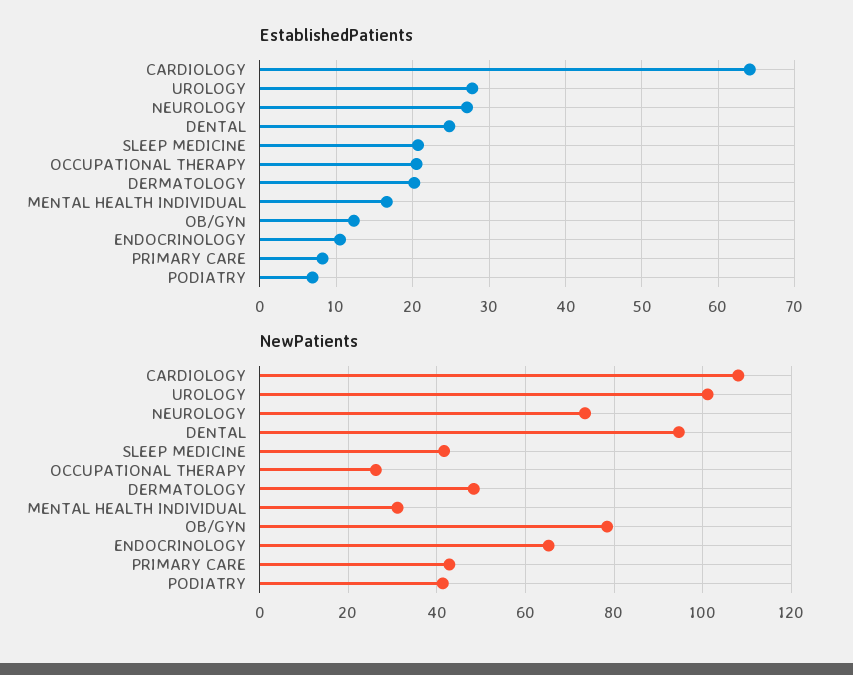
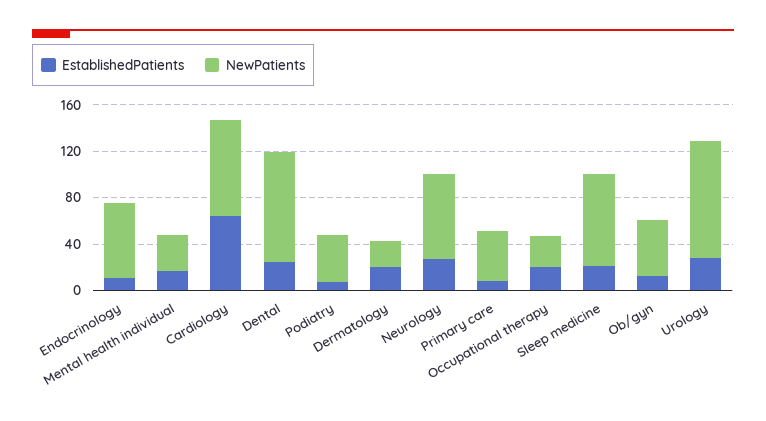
  {
    "EstablishedPatients": {
      "CARDIOLOGY": 64,
      "UROLOGY": 28,
      "NEUROLOGY": 27,
      "DENTAL": 25,
      "SLEEP MEDICINE": 21,
      "OCCUPATIONAL THERAPY": 21,
      "DERMATOLOGY": 20,
      "MENTAL HEALTH INDIVIDUAL": 17,
      "OB/GYN": 12,
      "ENDOCRINOLOGY": 11,
      "PRIMARY CARE": 8,
      "PODIATRY": 7
    },
    "NewPatients": {
-     "CARDIOLOGY": 108,
+     "CARDIOLOGY": 80,
      "UROLOGY": 102,
      "NEUROLOGY": 74,
      "DENTAL": 94,
-     "SLEEP MEDICINE": 42,
+     "SLEEP MEDICINE": 80,
      "OCCUPATIONAL THERAPY": 26,
-     "DERMATOLOGY": 48,
+     "DERMATOLOGY": 20,
      "MENTAL HEALTH INDIVIDUAL": 32,
-     "OB/GYN": 78,
+     "OB/GYN": 50,
      "ENDOCRINOLOGY": 66,
      "PRIMARY CARE": 42,
      "PODIATRY": 42
    }
  }

